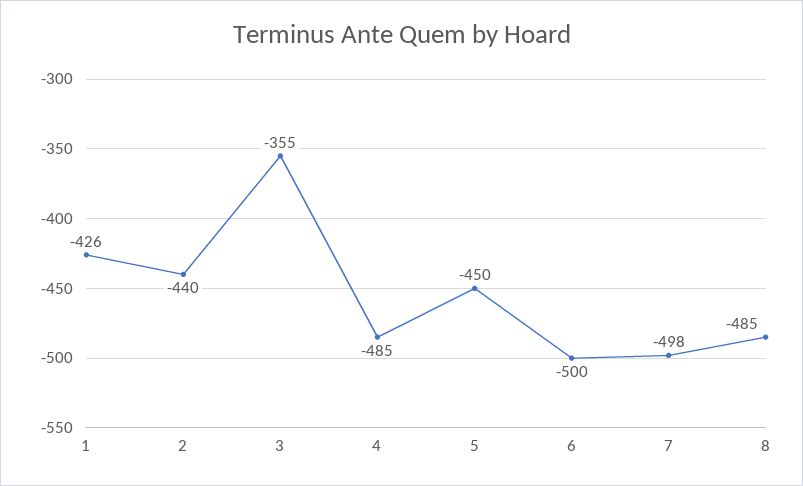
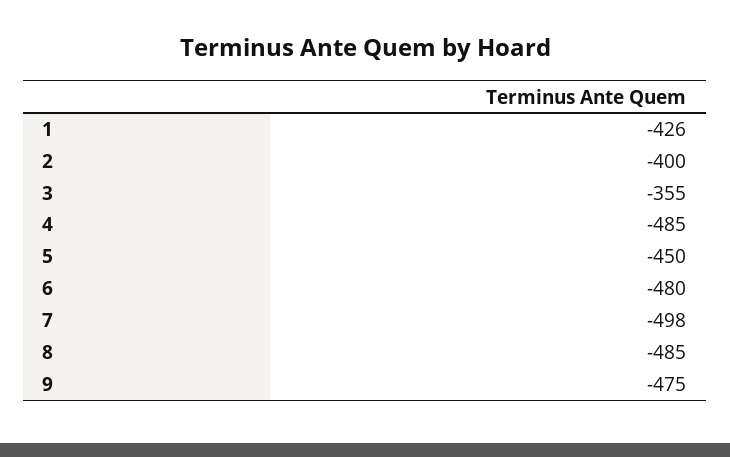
  {
    "1": -426,
-   "2": -440,
+   "2": -400,
    "3": -355,
    "4": -485,
    "5": -450,
-   "6": -500,
+   "6": -480,
    "7": -498,
-   "8": -485
+   "8": -485,
+   "9": -475
  }

